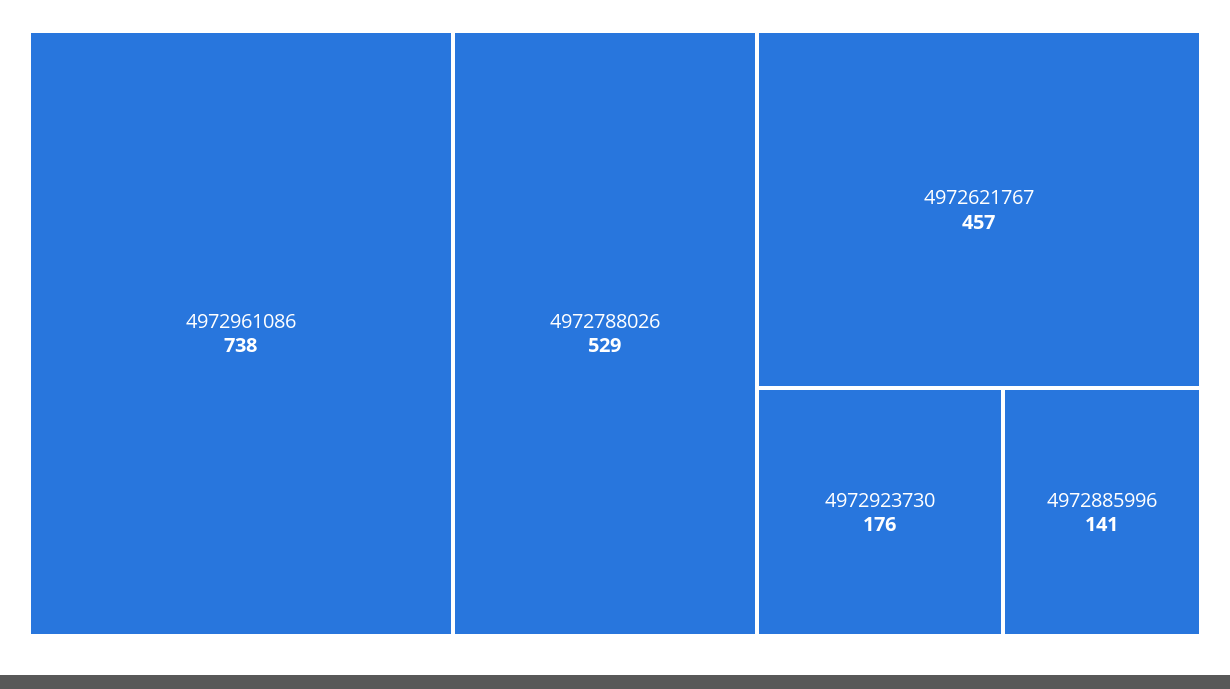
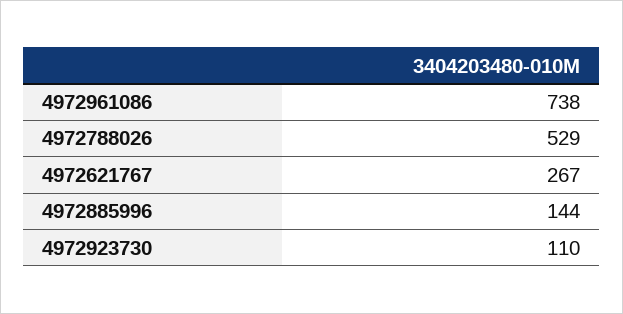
  {
    "4972961086": 738,
    "4972788026": 529,
-   "4972621767": 457,
+   "4972621767": 267,
-   "4972923730": 176,
+   "4972923730": 110,
-   "4972885996": 141
+   "4972885996": 144
  }

